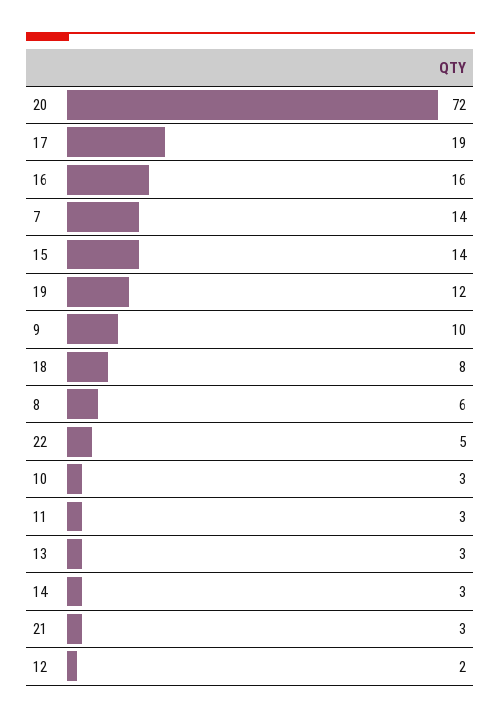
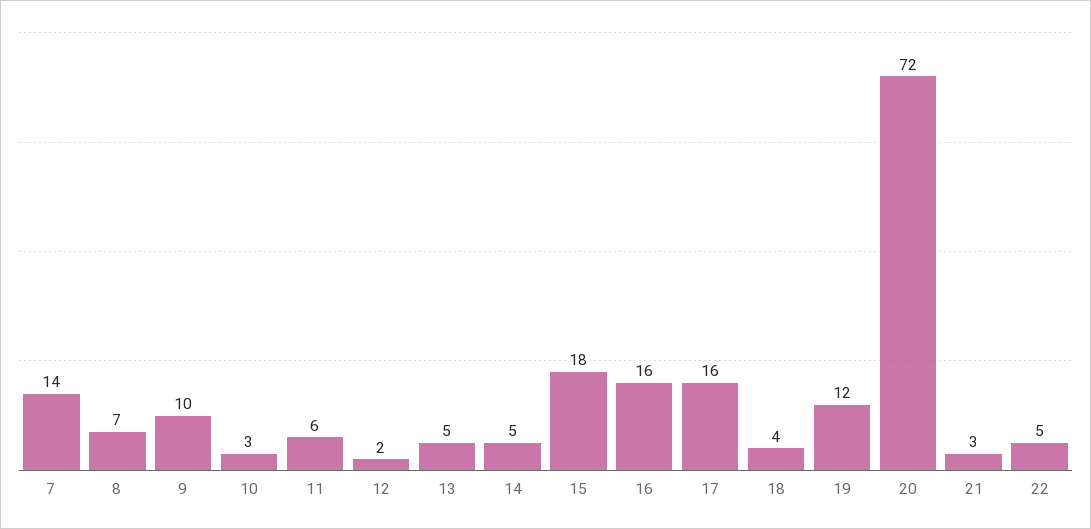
  {
    "20": 72,
-   "17": 19,
+   "17": 16,
    "16": 16,
    "7": 14,
-   "15": 14,
+   "15": 18,
    "19": 12,
    "9": 10,
-   "18": 8,
+   "18": 4,
-   "8": 6,
+   "8": 7,
    "22": 5,
    "10": 3,
-   "11": 3,
+   "11": 6,
-   "13": 3,
+   "13": 5,
-   "14": 3,
+   "14": 5,
    "21": 3,
    "12": 2
  }

